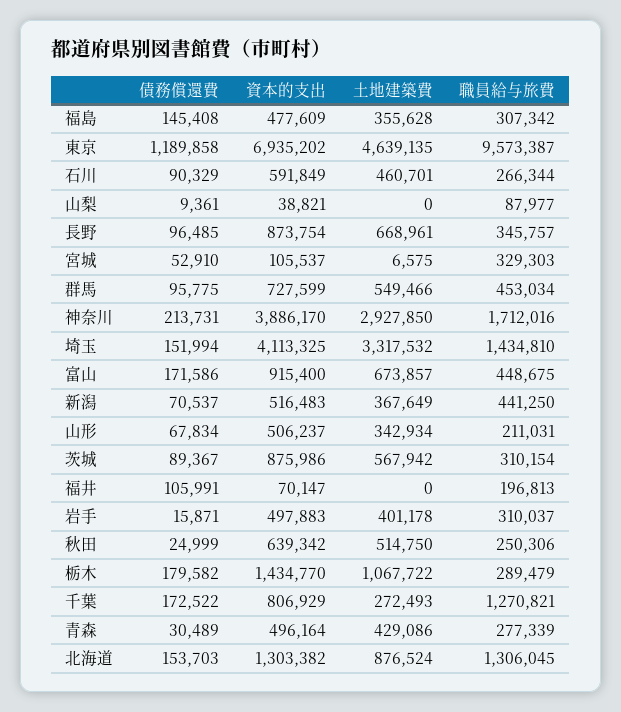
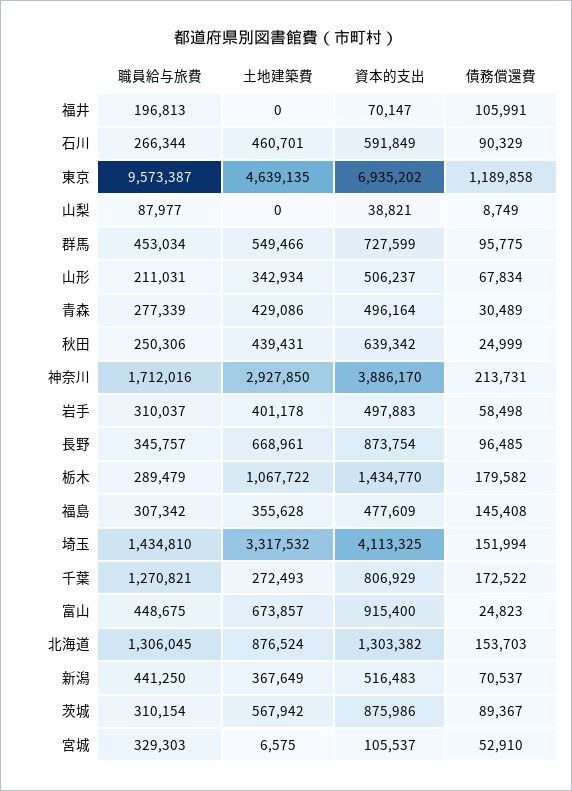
  {
    "債務償還費": {
      "福島": 145408,
      "東京": 1189858,
      "石川": 90329,
-     "山梨": 9361,
+     "山梨": 8749,
      "長野": 96485,
      "宮城": 52910,
      "群馬": 95775,
      "神奈川": 213731,
      "埼玉": 151994,
-     "富山": 171586,
+     "富山": 24823,
      "新潟": 70537,
      "山形": 67834,
      "茨城": 89367,
      "福井": 105991,
-     "岩手": 15871,
+     "岩手": 58498,
      "秋田": 24999,
      "栃木": 179582,
      "千葉": 172522,
      "青森": 30489,
      "北海道": 153703
    },
    "資本的支出": {
      "福島": 477609,
      "東京": 6935202,
      "石川": 591849,
      "山梨": 38821,
      "長野": 873754,
      "宮城": 105537,
      "群馬": 727599,
      "神奈川": 3886170,
      "埼玉": 4113325,
      "富山": 915400,
      "新潟": 516483,
      "山形": 506237,
      "茨城": 875986,
      "福井": 70147,
      "岩手": 497883,
      "秋田": 639342,
      "栃木": 1434770,
      "千葉": 806929,
      "青森": 496164,
      "北海道": 1303382
    },
    "土地建築費": {
      "福島": 355628,
      "東京": 4639135,
      "石川": 460701,
      "山梨": 0,
      "長野": 668961,
      "宮城": 6575,
      "群馬": 549466,
      "神奈川": 2927850,
      "埼玉": 3317532,
      "富山": 673857,
      "新潟": 367649,
      "山形": 342934,
      "茨城": 567942,
      "福井": 0,
      "岩手": 401178,
-     "秋田": 514750,
+     "秋田": 439431,
      "栃木": 1067722,
      "千葉": 272493,
      "青森": 429086,
      "北海道": 876524
    },
    "職員給与旅費": {
      "福島": 307342,
      "東京": 9573387,
      "石川": 266344,
      "山梨": 87977,
      "長野": 345757,
      "宮城": 329303,
      "群馬": 453034,
      "神奈川": 1712016,
      "埼玉": 1434810,
      "富山": 448675,
      "新潟": 441250,
      "山形": 211031,
      "茨城": 310154,
      "福井": 196813,
      "岩手": 310037,
      "秋田": 250306,
      "栃木": 289479,
      "千葉": 1270821,
      "青森": 277339,
      "北海道": 1306045
    }
  }

